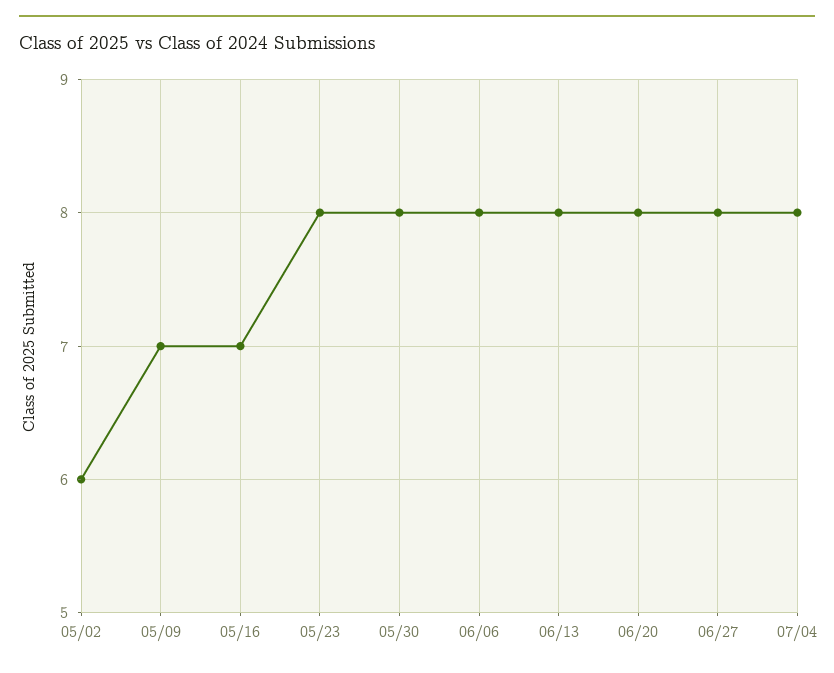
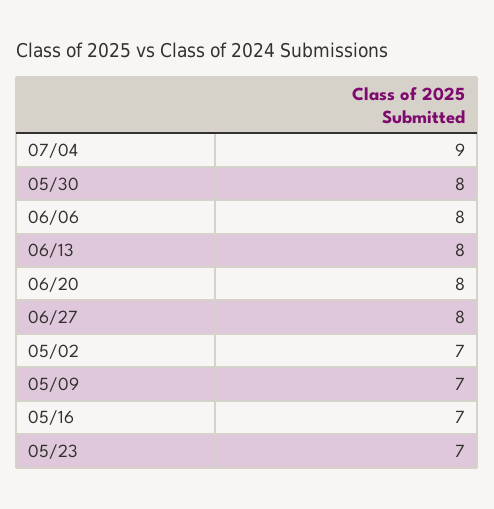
  {
-   "05/02": 6,
+   "05/02": 7,
    "05/09": 7,
    "05/16": 7,
-   "05/23": 8,
+   "05/23": 7,
    "05/30": 8,
    "06/06": 8,
    "06/13": 8,
    "06/20": 8,
    "06/27": 8,
-   "07/04": 8
+   "07/04": 9
  }

